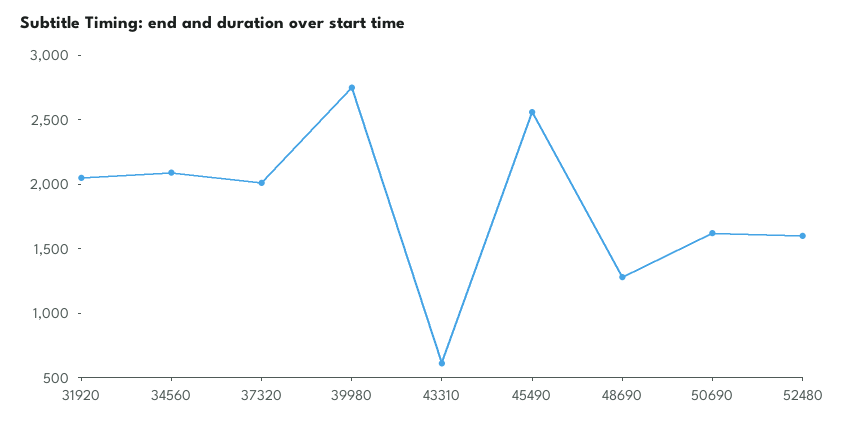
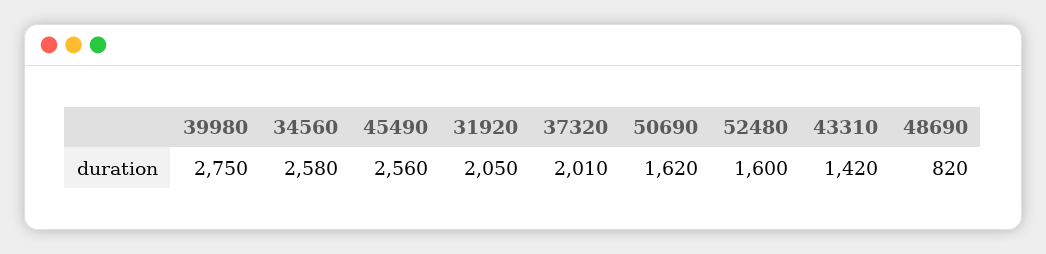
  {
    "31920": 2050,
-   "34560": 2100,
+   "34560": 2580,
    "37320": 2010,
    "39980": 2750,
-   "43310": 600,
+   "43310": 1420,
    "45490": 2560,
-   "48690": 1300,
+   "48690": 820,
    "50690": 1620,
    "52480": 1600
  }

